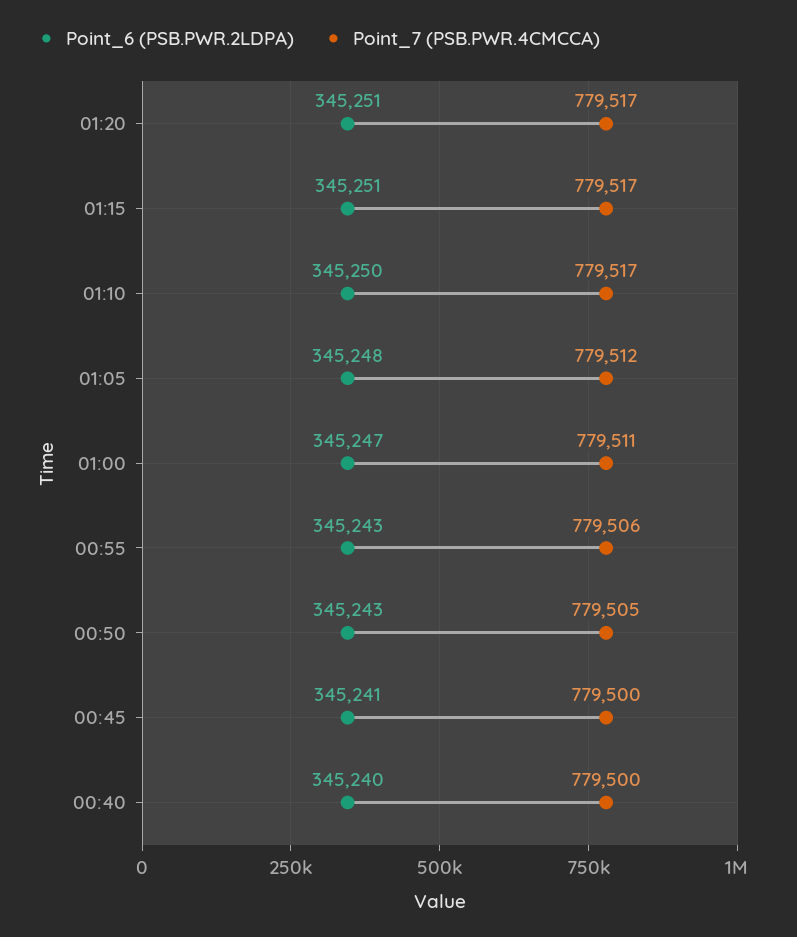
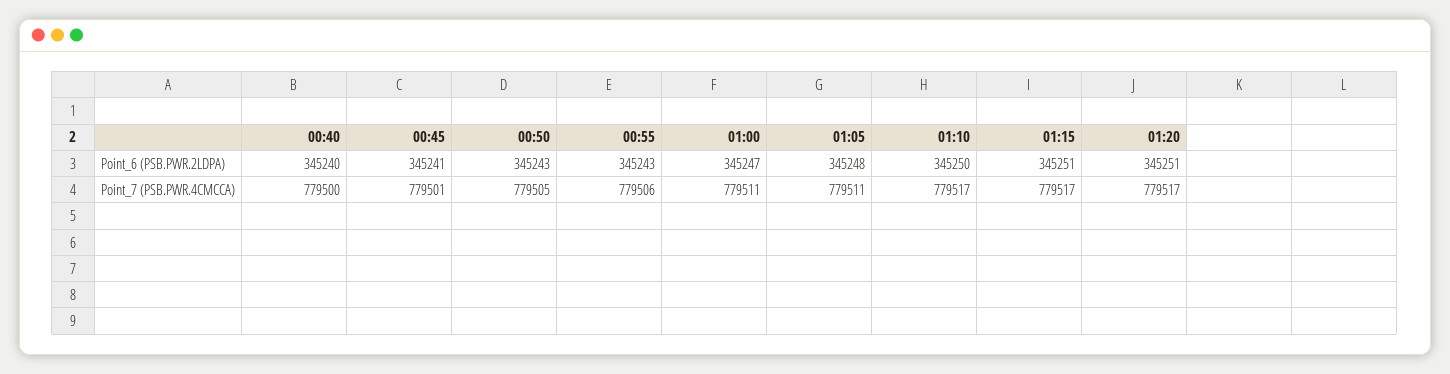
  {
    "Point_6 (PSB.PWR.2LDPA)": {
      "01:20": 345251,
      "01:15": 345251,
      "01:10": 345250,
      "01:05": 345248,
      "01:00": 345247,
      "00:55": 345243,
      "00:50": 345243,
      "00:45": 345241,
      "00:40": 345240
    },
    "Point_7 (PSB.PWR.4CMCCA)": {
      "01:20": 779517,
      "01:15": 779517,
      "01:10": 779517,
-     "01:05": 779512,
+     "01:05": 779511,
      "01:00": 779511,
      "00:55": 779506,
      "00:50": 779505,
-     "00:45": 779500,
+     "00:45": 779501,
      "00:40": 779500
    }
  }

